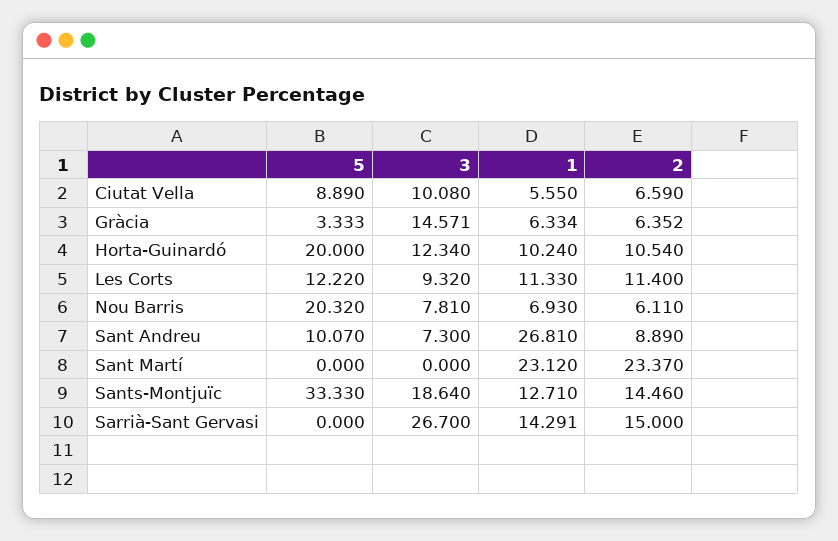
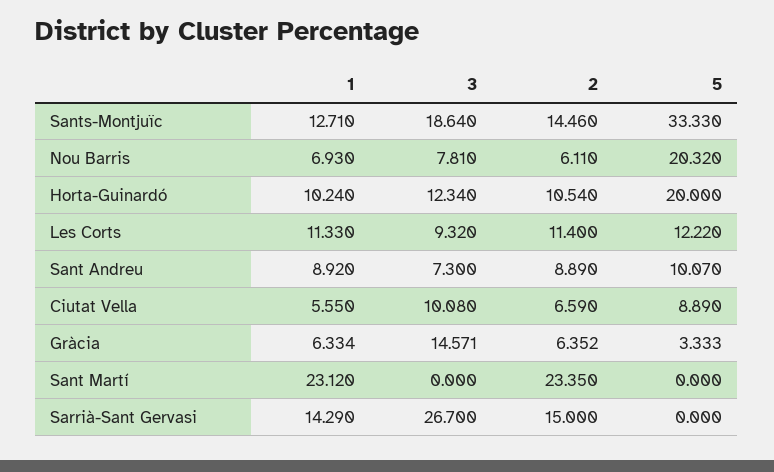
  {
    "5": {
      "Ciutat Vella": 8.89,
      "Gràcia": 3.333,
      "Horta-Guinardó": 20,
      "Les Corts": 12.22,
      "Nou Barris": 20.32,
      "Sant Andreu": 10.07,
      "Sant Martí": 0,
      "Sants-Montjuïc": 33.33,
      "Sarrià-Sant Gervasi": 0
    },
    "3": {
      "Ciutat Vella": 10.08,
      "Gràcia": 14.571,
      "Horta-Guinardó": 12.34,
      "Les Corts": 9.32,
      "Nou Barris": 7.81,
      "Sant Andreu": 7.3,
      "Sant Martí": 0,
      "Sants-Montjuïc": 18.64,
      "Sarrià-Sant Gervasi": 26.7
    },
    "1": {
      "Ciutat Vella": 5.55,
      "Gràcia": 6.334,
      "Horta-Guinardó": 10.24,
      "Les Corts": 11.33,
      "Nou Barris": 6.93,
-     "Sant Andreu": 26.81,
+     "Sant Andreu": 8.92,
      "Sant Martí": 23.12,
      "Sants-Montjuïc": 12.71,
-     "Sarrià-Sant Gervasi": 14.291
+     "Sarrià-Sant Gervasi": 14.29
    },
    "2": {
      "Ciutat Vella": 6.59,
      "Gràcia": 6.352,
      "Horta-Guinardó": 10.54,
      "Les Corts": 11.4,
      "Nou Barris": 6.11,
      "Sant Andreu": 8.89,
-     "Sant Martí": 23.37,
+     "Sant Martí": 23.35,
      "Sants-Montjuïc": 14.46,
      "Sarrià-Sant Gervasi": 15
    }
  }

